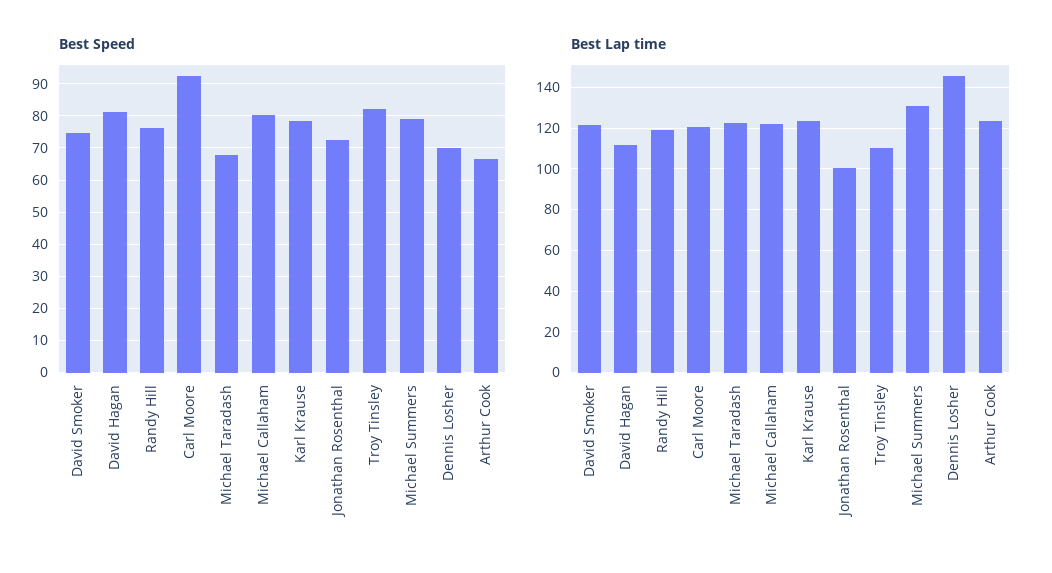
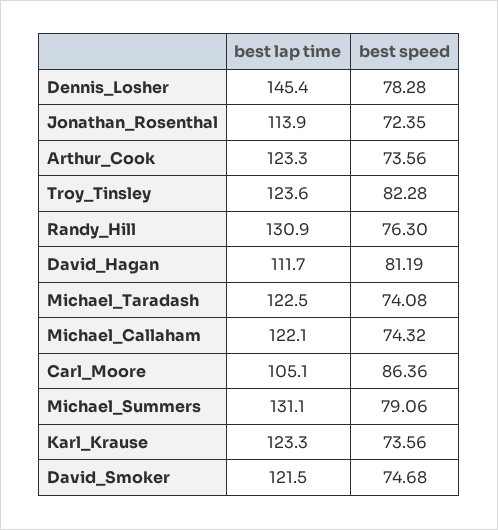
  {
    "Best Speed": {
      "David Smoker": 74.68,
      "David Hagan": 81.19,
      "Randy Hill": 76.3,
-     "Carl Moore": 92,
+     "Carl Moore": 86.36,
-     "Michael Taradash": 68,
+     "Michael Taradash": 74.08,
-     "Michael Callaham": 80,
+     "Michael Callaham": 74.32,
-     "Karl Krause": 78,
+     "Karl Krause": 73.56,
      "Jonathan Rosenthal": 72.35,
      "Troy Tinsley": 82.28,
      "Michael Summers": 79.06,
-     "Dennis Losher": 70,
+     "Dennis Losher": 78.28,
-     "Arthur Cook": 66
+     "Arthur Cook": 73.56
    },
    "Best Lap time": {
      "David Smoker": 121.5,
      "David Hagan": 111.7,
-     "Randy Hill": 120,
+     "Randy Hill": 130.9,
-     "Carl Moore": 120,
+     "Carl Moore": 105.1,
      "Michael Taradash": 122.5,
      "Michael Callaham": 122.1,
      "Karl Krause": 123.3,
-     "Jonathan Rosenthal": 100,
+     "Jonathan Rosenthal": 113.9,
-     "Troy Tinsley": 110,
+     "Troy Tinsley": 123.6,
      "Michael Summers": 131.1,
      "Dennis Losher": 145.4,
      "Arthur Cook": 123.3
    }
  }

